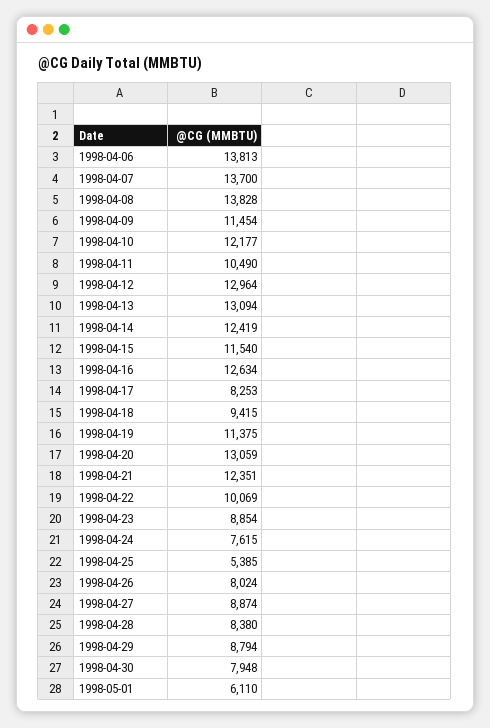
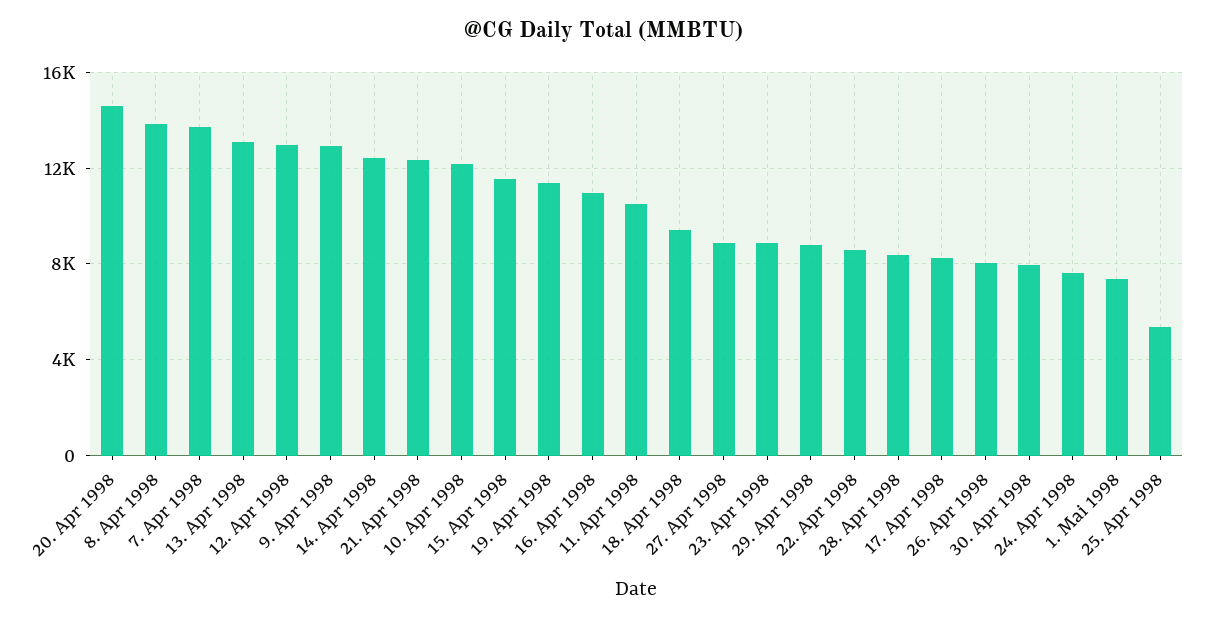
  {
-   "1998-04-06": 13813,
    "1998-04-07": 13700,
    "1998-04-08": 13828,
-   "1998-04-09": 11454,
+   "1998-04-09": 13000,
    "1998-04-10": 12177,
    "1998-04-11": 10490,
    "1998-04-12": 12964,
    "1998-04-13": 13094,
    "1998-04-14": 12419,
    "1998-04-15": 11540,
-   "1998-04-16": 12634,
+   "1998-04-16": 11000,
    "1998-04-17": 8253,
    "1998-04-18": 9415,
    "1998-04-19": 11375,
-   "1998-04-20": 13059,
+   "1998-04-20": 14500,
    "1998-04-21": 12351,
-   "1998-04-22": 10069,
+   "1998-04-22": 8500,
    "1998-04-23": 8854,
    "1998-04-24": 7615,
    "1998-04-25": 5385,
    "1998-04-26": 8024,
    "1998-04-27": 8874,
    "1998-04-28": 8380,
    "1998-04-29": 8794,
    "1998-04-30": 7948,
-   "1998-05-01": 6110
+   "1998-05-01": 7500
  }

